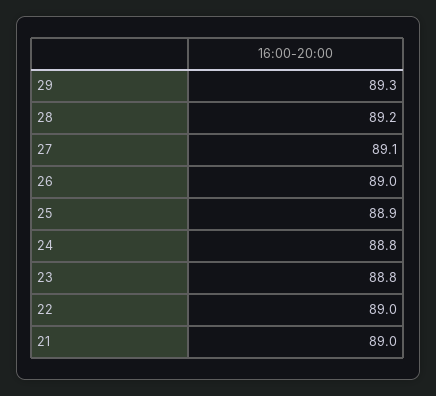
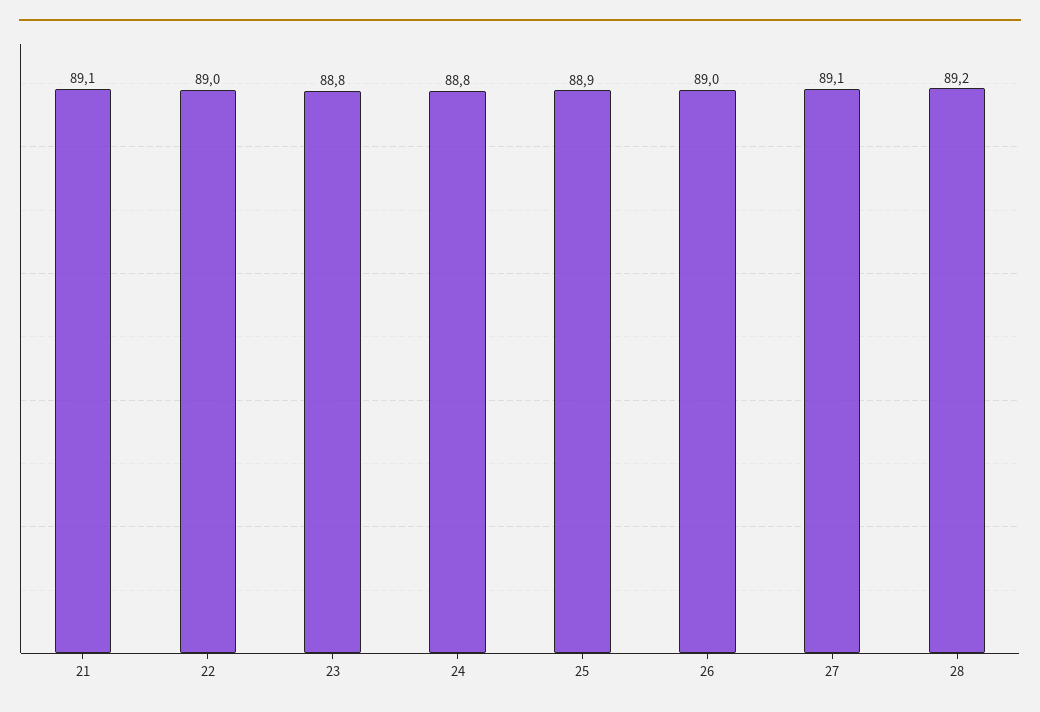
  {
-   "29": 89.3,
    "28": 89.2,
    "27": 89.1,
    "26": 89,
    "25": 88.9,
    "24": 88.8,
    "23": 88.8,
    "22": 89,
-   "21": 89
+   "21": 89.1
  }

